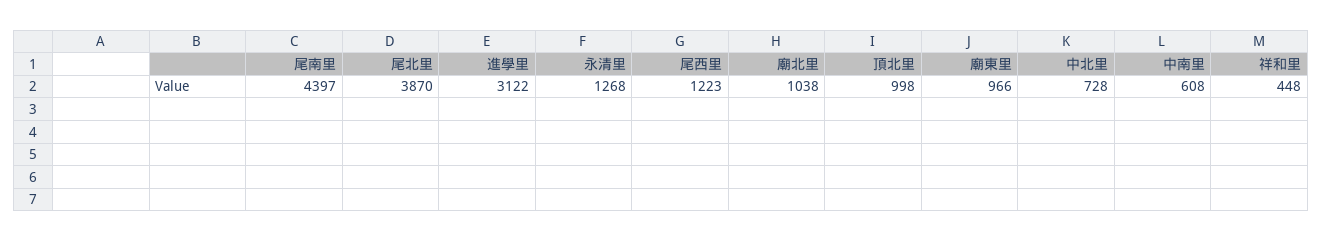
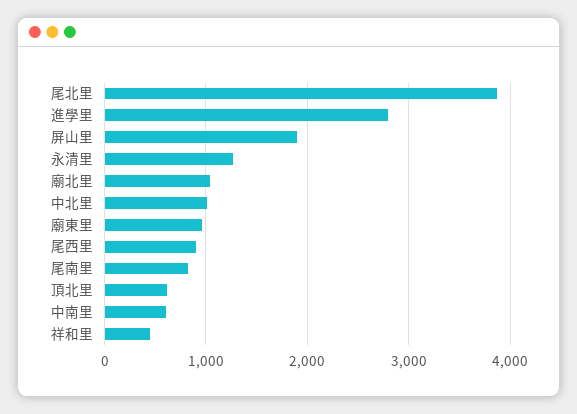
  {
-   "尾南里": 4397,
+   "尾南里": 800,
    "尾北里": 3870,
-   "進學里": 3122,
+   "進學里": 2800,
    "永清里": 1268,
-   "尾西里": 1223,
+   "尾西里": 900,
    "廟北里": 1038,
-   "頂北里": 998,
+   "頂北里": 600,
    "廟東里": 966,
-   "中北里": 728,
+   "中北里": 1000,
    "中南里": 608,
-   "祥和里": 448
+   "祥和里": 448,
+   "屏山里": 1900
  }

